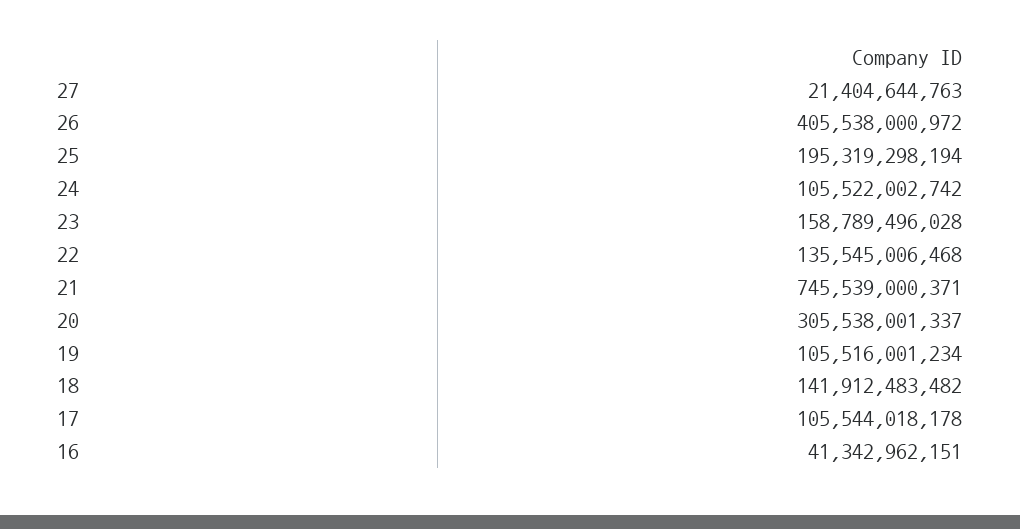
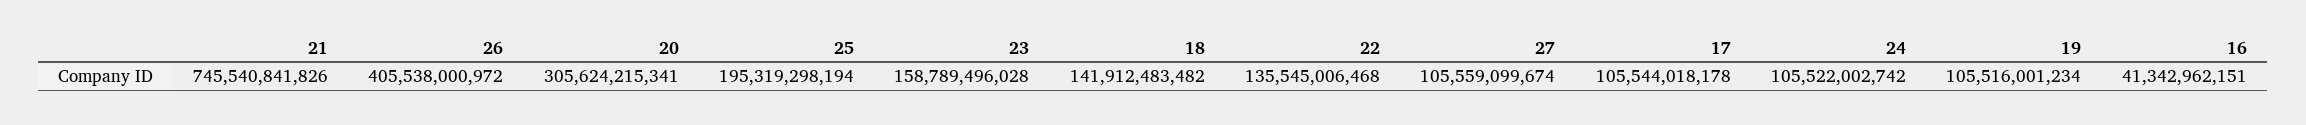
  {
-   "27": 21404644763,
+   "27": 105559099674,
    "26": 405538000972,
    "25": 195319298194,
    "24": 105522002742,
    "23": 158789496028,
    "22": 135545006468,
-   "21": 745539000371,
+   "21": 745540841826,
-   "20": 305538001337,
+   "20": 305624215341,
    "19": 105516001234,
    "18": 141912483482,
    "17": 105544018178,
    "16": 41342962151
  }

